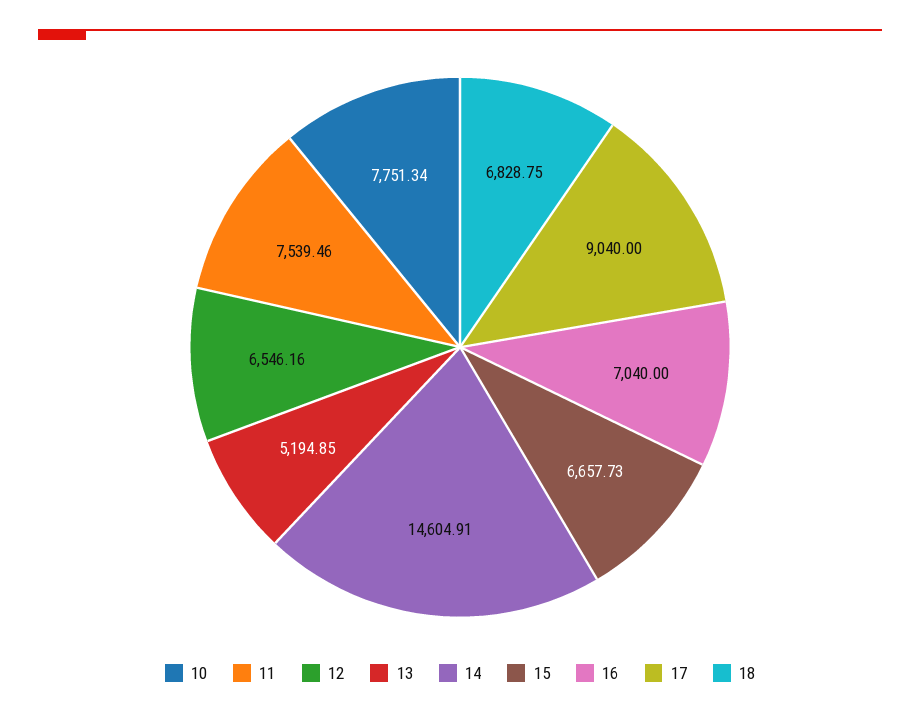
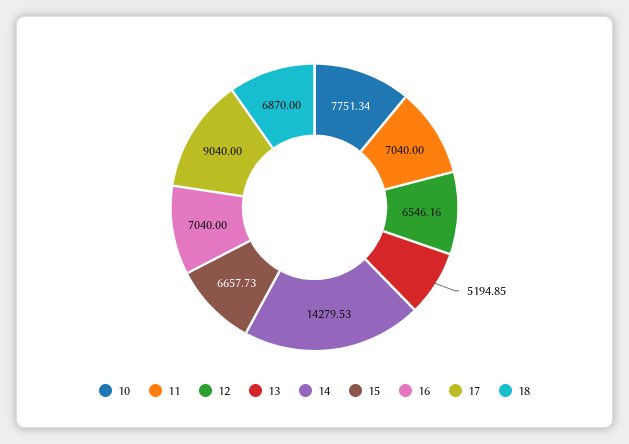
  {
    "10": 7751.34,
-   "11": 7539.46,
+   "11": 7040,
    "12": 6546.16,
    "13": 5194.85,
-   "14": 14604.91,
+   "14": 14279.53,
    "15": 6657.73,
    "16": 7040,
    "17": 9040,
-   "18": 6828.75
+   "18": 6870
  }

